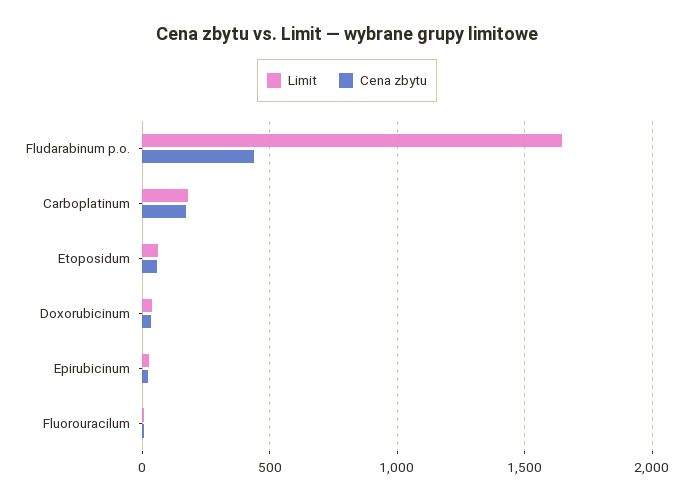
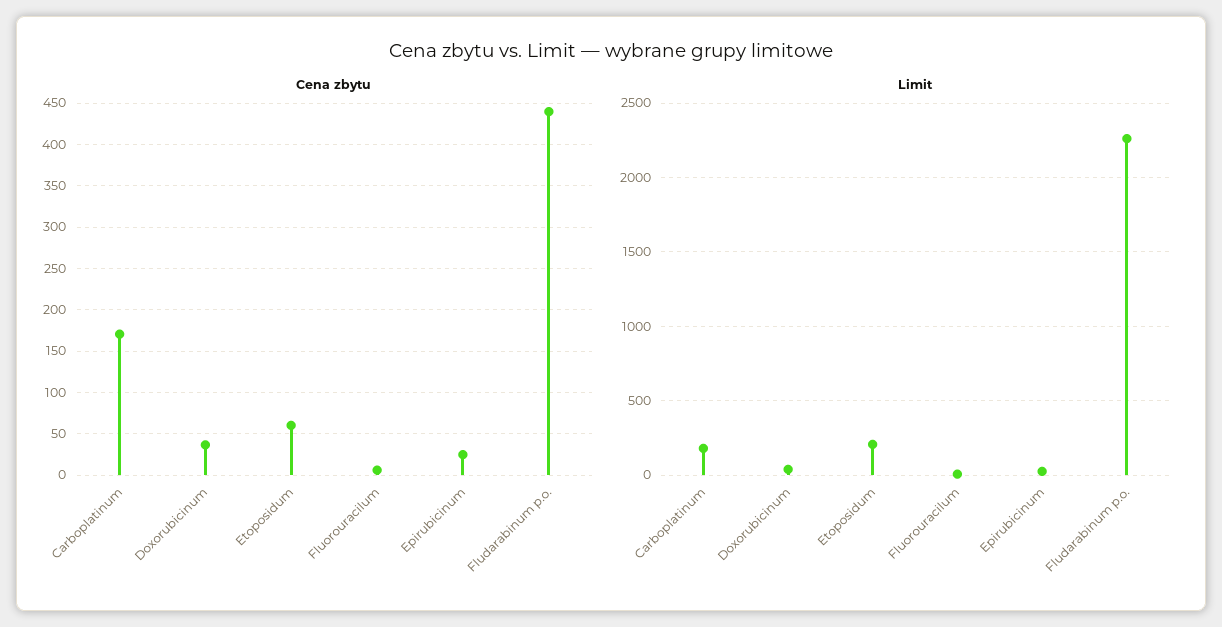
  {
    "Limit": {
-     "Fludarabinum p.o.": 1650,
+     "Fludarabinum p.o.": 2250,
      "Carboplatinum": 200,
-     "Etoposidum": 50,
+     "Etoposidum": 200,
      "Doxorubicinum": 50,
      "Epirubicinum": 50,
      "Fluorouracilum": 0
    },
    "Cena zbytu": {
      "Fludarabinum p.o.": 440,
      "Carboplatinum": 170,
      "Etoposidum": 60,
      "Doxorubicinum": 40,
      "Epirubicinum": 20,
      "Fluorouracilum": 10
    }
  }

